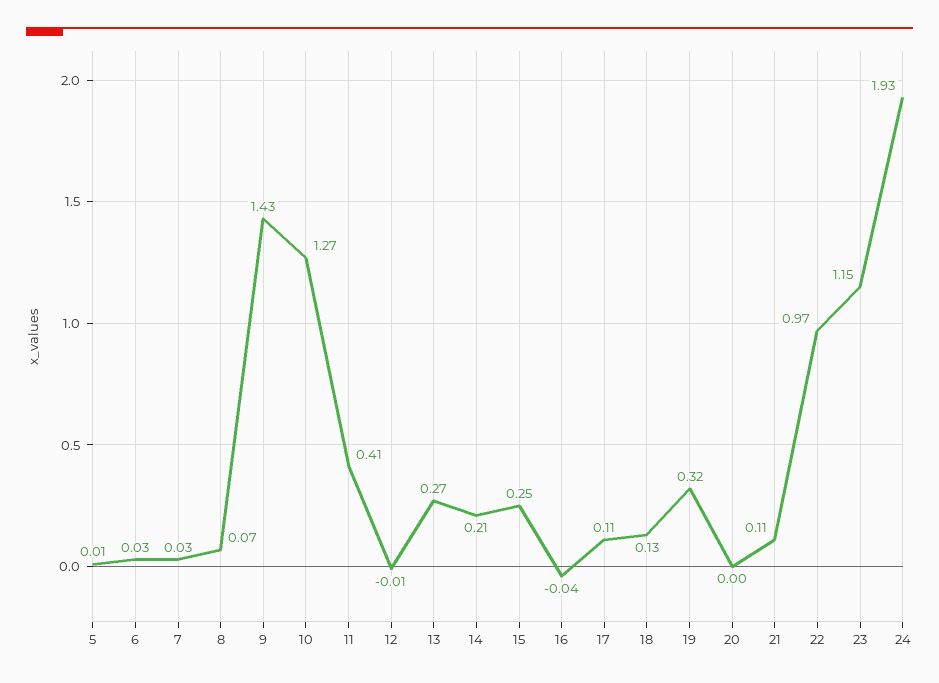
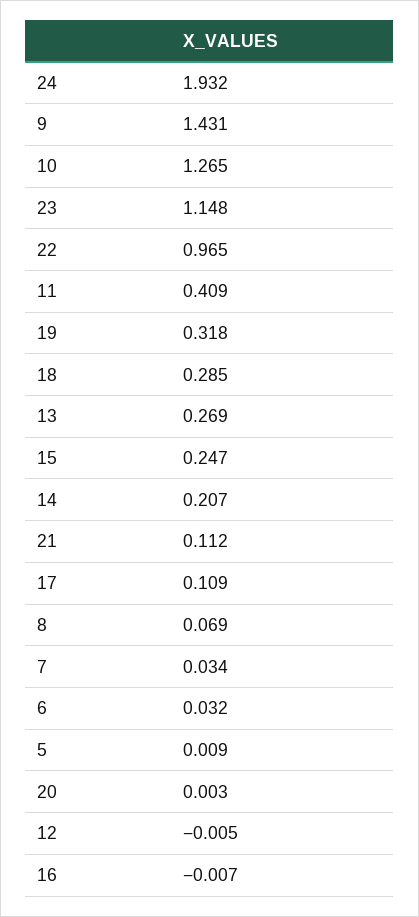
  {
    "5": 0.009,
    "6": 0.032,
    "7": 0.034,
    "8": 0.069,
    "9": 1.431,
    "10": 1.265,
    "11": 0.409,
    "12": -0.005,
    "13": 0.269,
    "14": 0.207,
    "15": 0.247,
-   "16": -0.04,
+   "16": -0.007,
    "17": 0.109,
-   "18": 0.13,
+   "18": 0.285,
    "19": 0.318,
    "20": 0.003,
    "21": 0.112,
    "22": 0.965,
    "23": 1.148,
    "24": 1.932
  }

